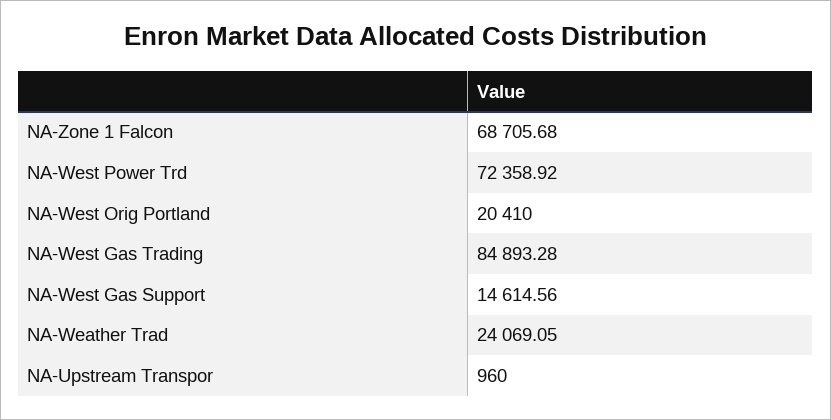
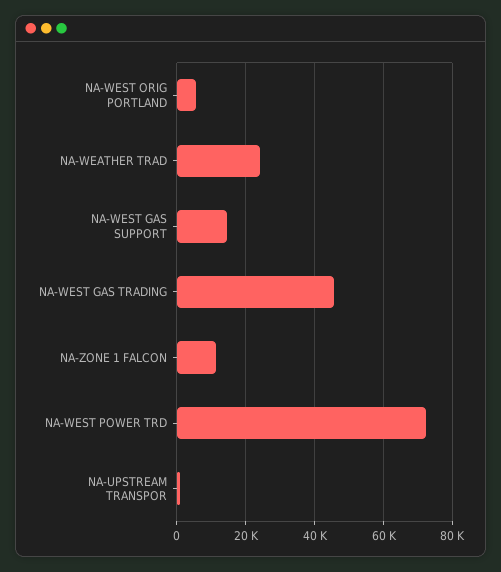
  {
-   "NA-Zone 1 Falcon": 68705.68,
+   "NA-Zone 1 Falcon": 12000,
    "NA-West Power Trd": 72358.92,
-   "NA-West Orig Portland": 20410,
+   "NA-West Orig Portland": 6000,
-   "NA-West Gas Trading": 84893.28,
+   "NA-West Gas Trading": 46000,
    "NA-West Gas Support": 14614.56,
    "NA-Weather Trad": 24069.05,
    "NA-Upstream Transpor": 960
  }

